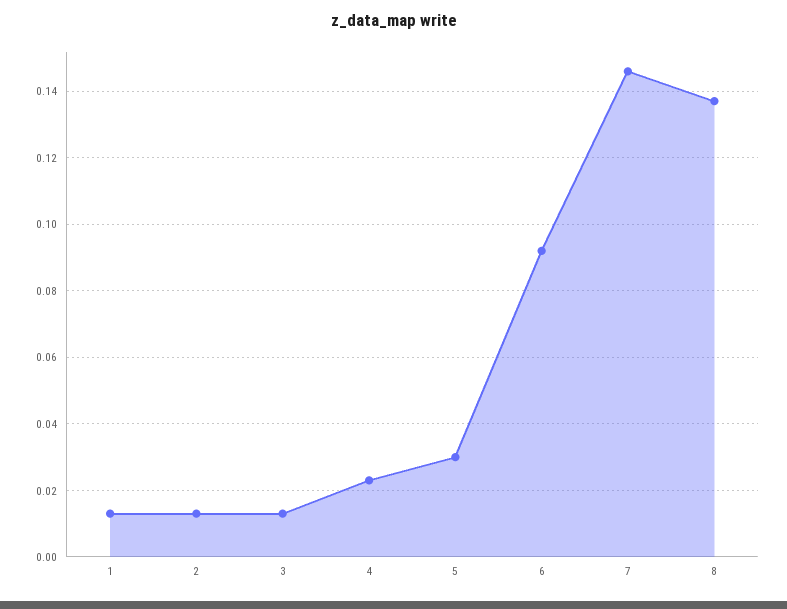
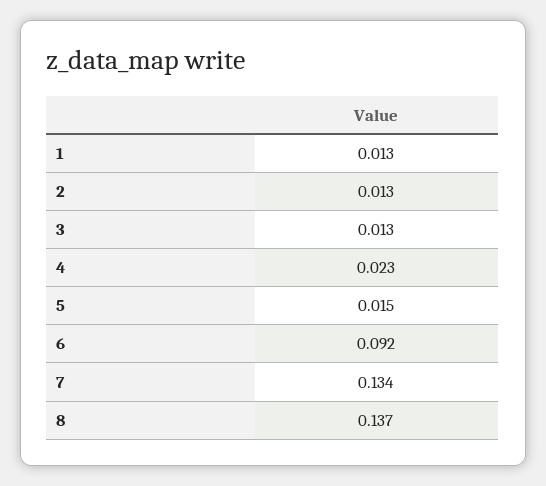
  {
    "1": 0.013,
    "2": 0.013,
    "3": 0.013,
    "4": 0.023,
-   "5": 0.03,
+   "5": 0.015,
    "6": 0.092,
-   "7": 0.145,
+   "7": 0.134,
    "8": 0.137
  }

